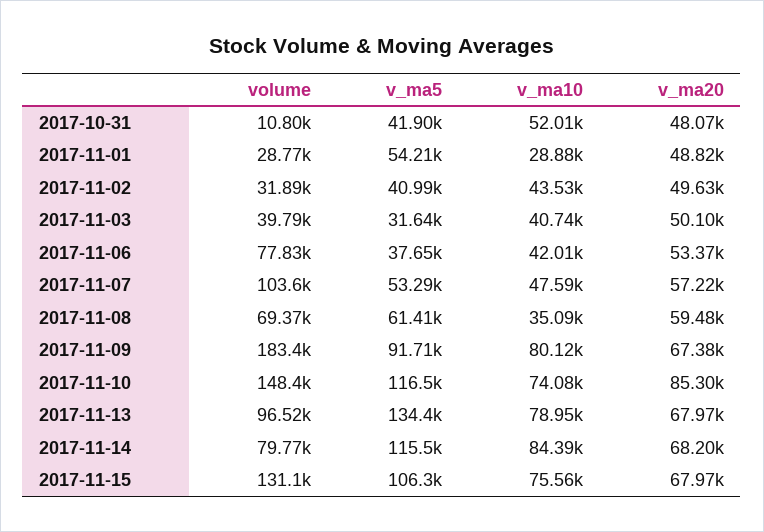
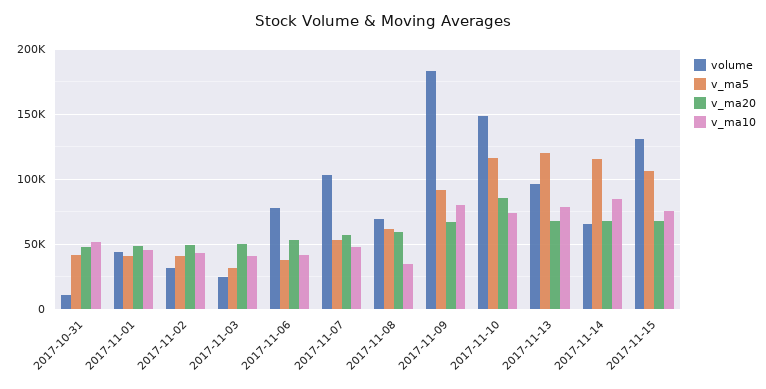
  {
    "volume": {
      "2017-10-31": 10800,
-     "2017-11-01": 28770,
+     "2017-11-01": 45000,
      "2017-11-02": 31890,
-     "2017-11-03": 39790,
+     "2017-11-03": 25000,
      "2017-11-06": 77830,
      "2017-11-07": 103600,
      "2017-11-08": 69370,
      "2017-11-09": 183400,
      "2017-11-10": 148400,
      "2017-11-13": 96520,
-     "2017-11-14": 79770,
+     "2017-11-14": 65000,
      "2017-11-15": 131100
    },
    "v_ma5": {
      "2017-10-31": 41900,
-     "2017-11-01": 54210,
+     "2017-11-01": 40000,
      "2017-11-02": 40990,
      "2017-11-03": 31640,
      "2017-11-06": 37650,
      "2017-11-07": 53290,
      "2017-11-08": 61410,
      "2017-11-09": 91710,
      "2017-11-10": 116500,
-     "2017-11-13": 134400,
+     "2017-11-13": 120000,
      "2017-11-14": 115500,
      "2017-11-15": 106300
    },
    "v_ma10": {
      "2017-10-31": 52010,
-     "2017-11-01": 28880,
+     "2017-11-01": 45000,
      "2017-11-02": 43530,
      "2017-11-03": 40740,
      "2017-11-06": 42010,
      "2017-11-07": 47590,
      "2017-11-08": 35090,
      "2017-11-09": 80120,
      "2017-11-10": 74080,
      "2017-11-13": 78950,
      "2017-11-14": 84390,
      "2017-11-15": 75560
    },
    "v_ma20": {
      "2017-10-31": 48070,
      "2017-11-01": 48820,
      "2017-11-02": 49630,
      "2017-11-03": 50100,
      "2017-11-06": 53370,
      "2017-11-07": 57220,
      "2017-11-08": 59480,
      "2017-11-09": 67380,
      "2017-11-10": 85300,
      "2017-11-13": 67970,
      "2017-11-14": 68200,
      "2017-11-15": 67970
    }
  }

